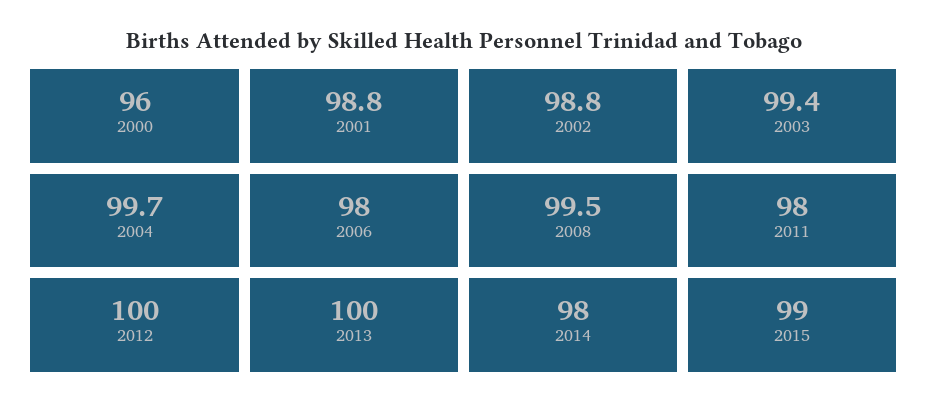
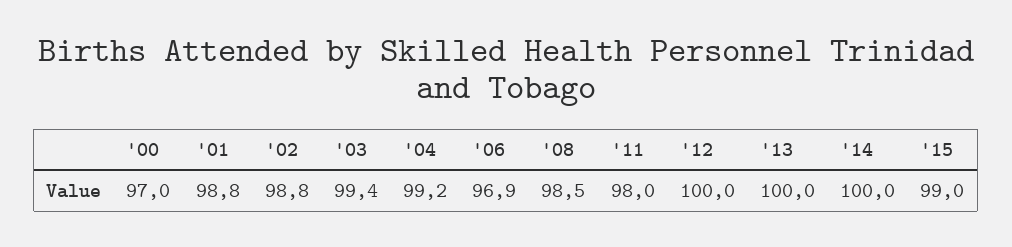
  {
-   "2000": 96,
+   "2000": 97,
    "2001": 98.8,
    "2002": 98.8,
    "2003": 99.4,
-   "2004": 99.7,
+   "2004": 99.2,
-   "2006": 98,
+   "2006": 96.9,
-   "2008": 99.5,
+   "2008": 98.5,
    "2011": 98,
    "2012": 100,
    "2013": 100,
-   "2014": 98,
+   "2014": 100,
    "2015": 99
  }

